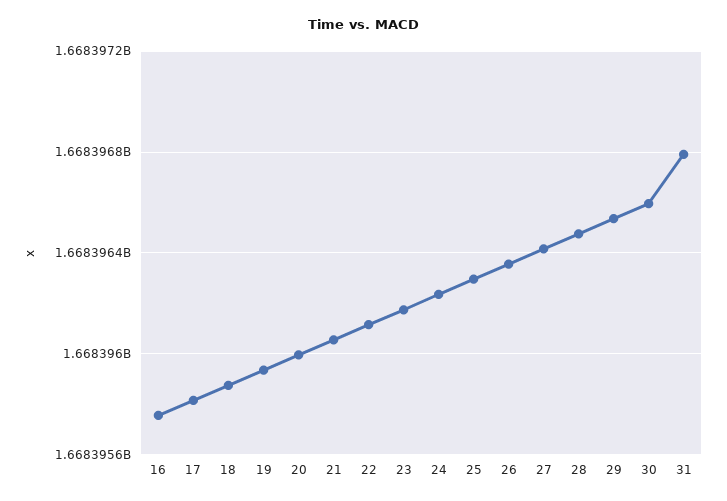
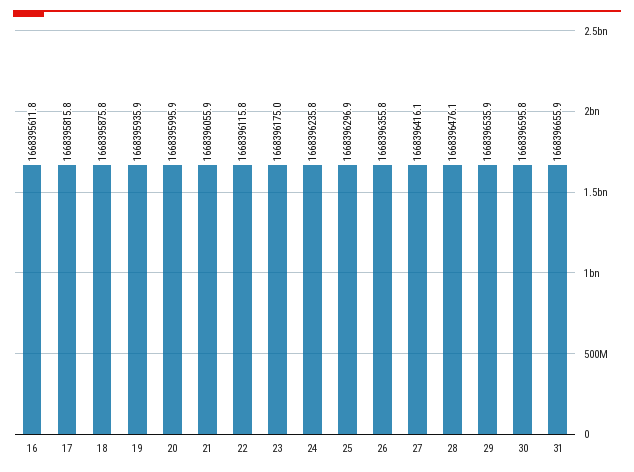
  {
-   "16": 1668395750,
+   "16": 1668395611.8,
    "17": 1668395815.8,
    "18": 1668395875.8,
    "19": 1668395935.9,
    "20": 1668395995.9,
    "21": 1668396055.9,
    "22": 1668396115.8,
    "23": 1668396175,
    "24": 1668396235.8,
    "25": 1668396296.9,
    "26": 1668396355.8,
    "27": 1668396416.1,
    "28": 1668396476.1,
    "29": 1668396535.9,
    "30": 1668396595.8,
-   "31": 1668396800
+   "31": 1668396655.9
  }

